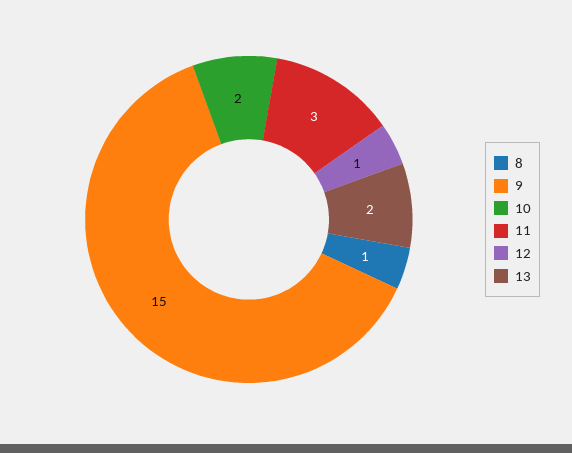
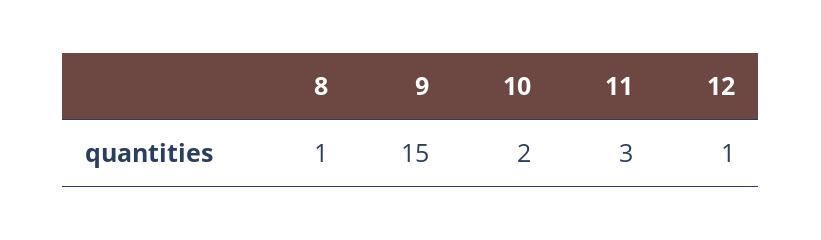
  {
    "8": 1,
    "9": 15,
    "10": 2,
    "11": 3,
-   "12": 1,
+   "12": 1
-   "13": 2
  }

